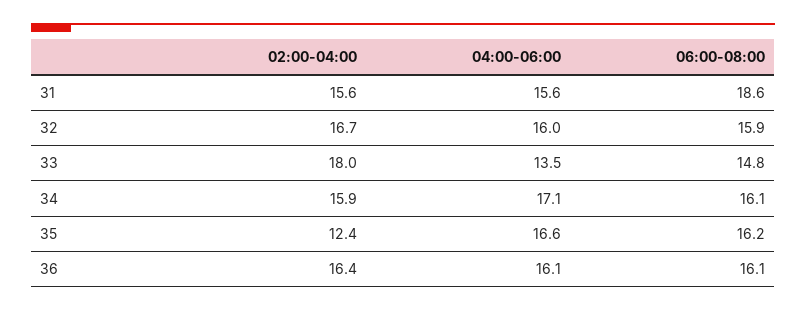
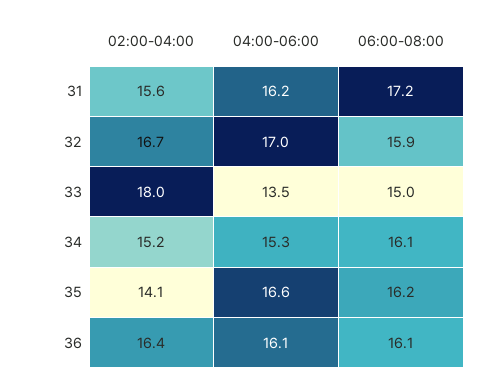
  {
    "02:00-04:00": {
      "31": 15.6,
      "32": 16.7,
      "33": 18,
-     "34": 15.9,
+     "34": 15.2,
-     "35": 12.4,
+     "35": 14.1,
      "36": 16.4
    },
    "04:00-06:00": {
-     "31": 15.6,
+     "31": 16.2,
-     "32": 16,
+     "32": 17,
      "33": 13.5,
-     "34": 17.1,
+     "34": 15.3,
      "35": 16.6,
      "36": 16.1
    },
    "06:00-08:00": {
-     "31": 18.6,
+     "31": 17.2,
      "32": 15.9,
-     "33": 14.8,
+     "33": 15,
      "34": 16.1,
      "35": 16.2,
      "36": 16.1
    }
  }

